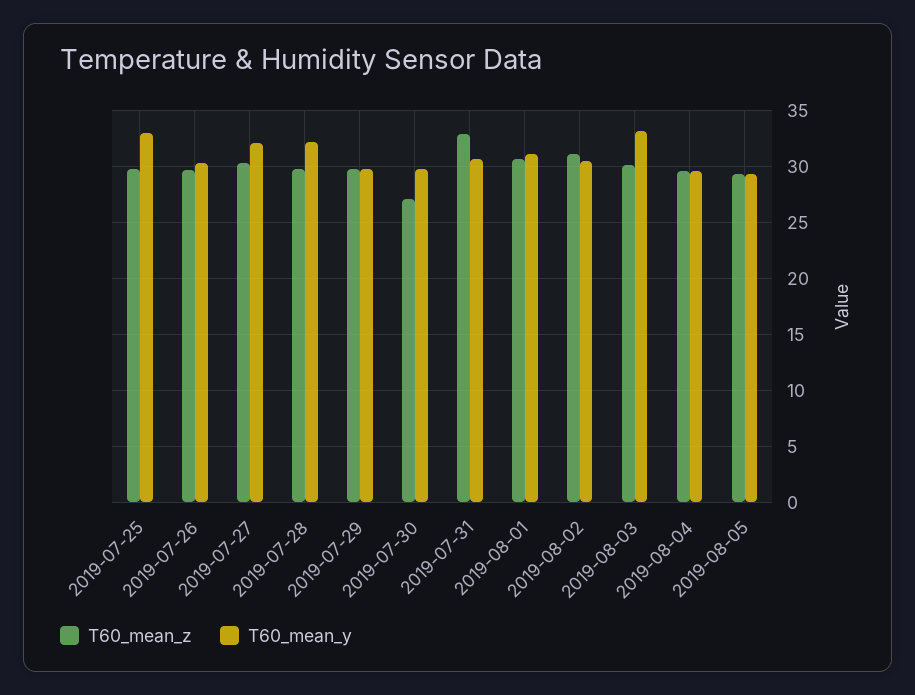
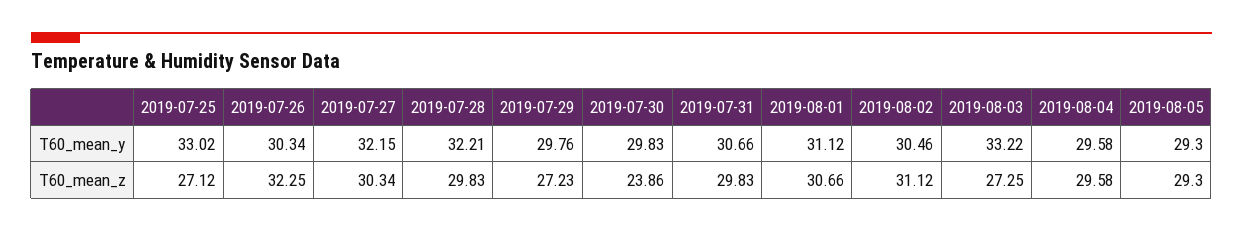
  {
    "T60_mean_z": {
-     "2019-07-25": 30,
+     "2019-07-25": 27.12,
-     "2019-07-26": 30,
+     "2019-07-26": 32.25,
      "2019-07-27": 30.34,
      "2019-07-28": 29.83,
-     "2019-07-29": 30,
+     "2019-07-29": 27.23,
-     "2019-07-30": 27,
+     "2019-07-30": 23.86,
-     "2019-07-31": 33,
+     "2019-07-31": 29.83,
      "2019-08-01": 30.66,
      "2019-08-02": 31.12,
-     "2019-08-03": 30,
+     "2019-08-03": 27.25,
      "2019-08-04": 29.58,
      "2019-08-05": 29.3
    },
    "T60_mean_y": {
      "2019-07-25": 33.02,
      "2019-07-26": 30.34,
      "2019-07-27": 32.15,
      "2019-07-28": 32.21,
      "2019-07-29": 29.76,
      "2019-07-30": 29.83,
      "2019-07-31": 30.66,
      "2019-08-01": 31.12,
      "2019-08-02": 30.46,
      "2019-08-03": 33.22,
      "2019-08-04": 29.58,
      "2019-08-05": 29.3
    }
  }

